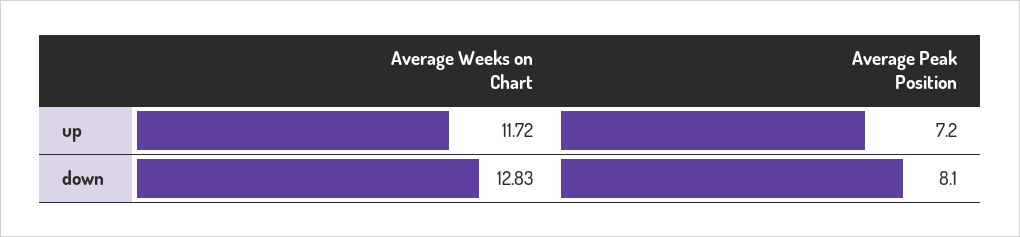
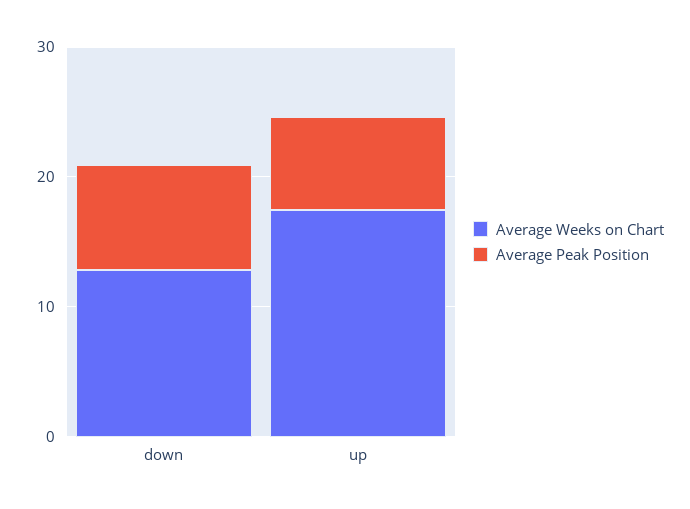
  {
    "Average Weeks on Chart": {
-     "up": 11.72,
+     "up": 18,
      "down": 12.83
    },
    "Average Peak Position": {
      "up": 7.2,
      "down": 8.1
    }
  }

